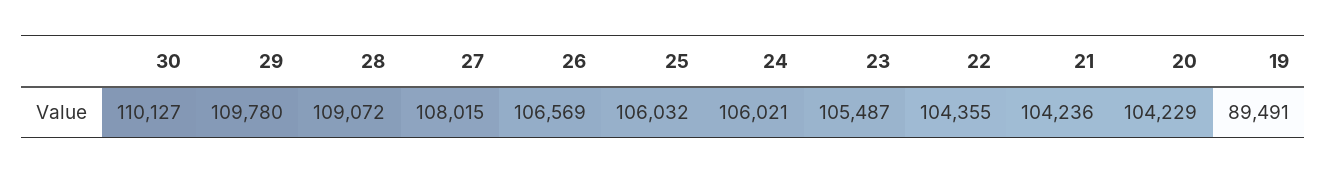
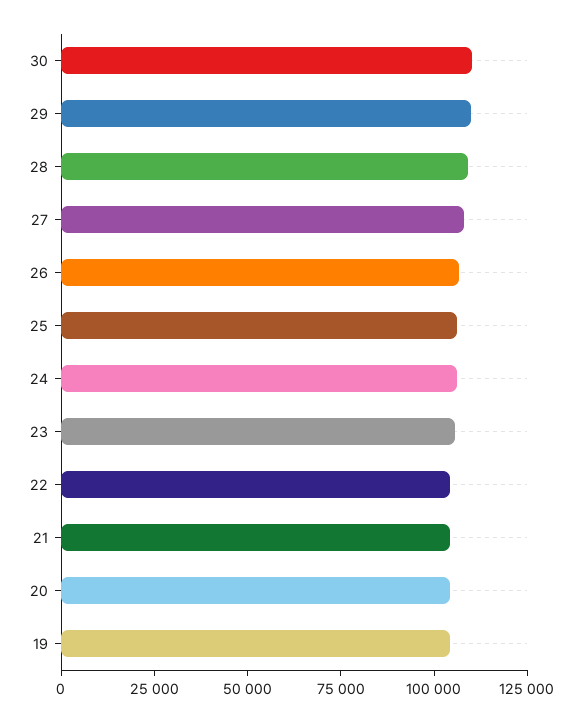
  {
    "30": 110127,
    "29": 109780,
    "28": 109072,
    "27": 108015,
    "26": 106569,
    "25": 106032,
    "24": 106021,
    "23": 105487,
    "22": 104355,
    "21": 104236,
    "20": 104229,
-   "19": 89491
+   "19": 105000
  }

